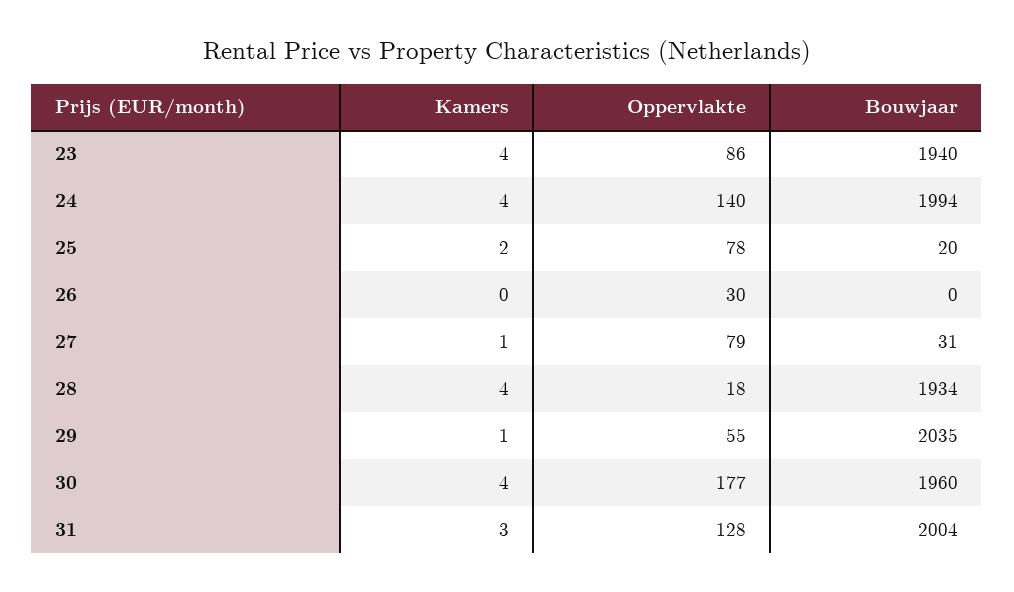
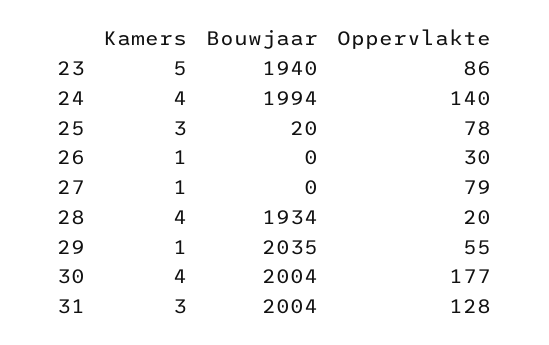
  {
    "Kamers": {
-     "23": 4,
+     "23": 5,
      "24": 4,
-     "25": 2,
+     "25": 3,
-     "26": 0,
+     "26": 1,
      "27": 1,
      "28": 4,
      "29": 1,
      "30": 4,
      "31": 3
    },
    "Oppervlakte": {
      "23": 86,
      "24": 140,
      "25": 78,
      "26": 30,
      "27": 79,
-     "28": 18,
+     "28": 20,
      "29": 55,
      "30": 177,
      "31": 128
    },
    "Bouwjaar": {
      "23": 1940,
      "24": 1994,
      "25": 20,
      "26": 0,
-     "27": 31,
+     "27": 0,
      "28": 1934,
      "29": 2035,
-     "30": 1960,
+     "30": 2004,
      "31": 2004
    }
  }

